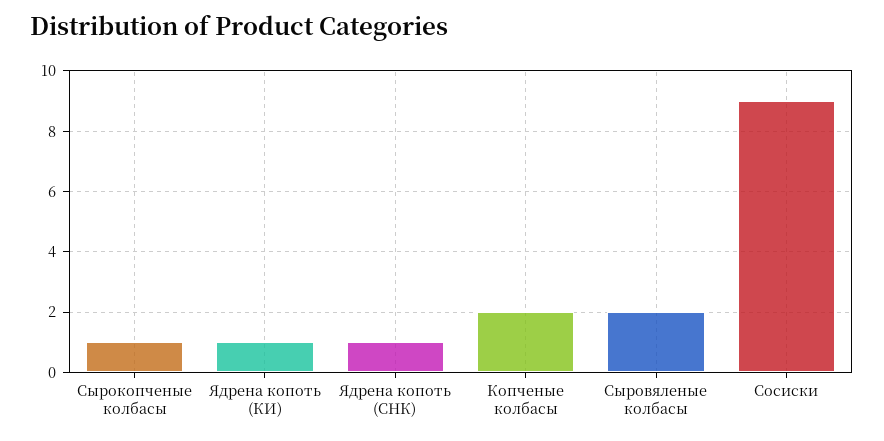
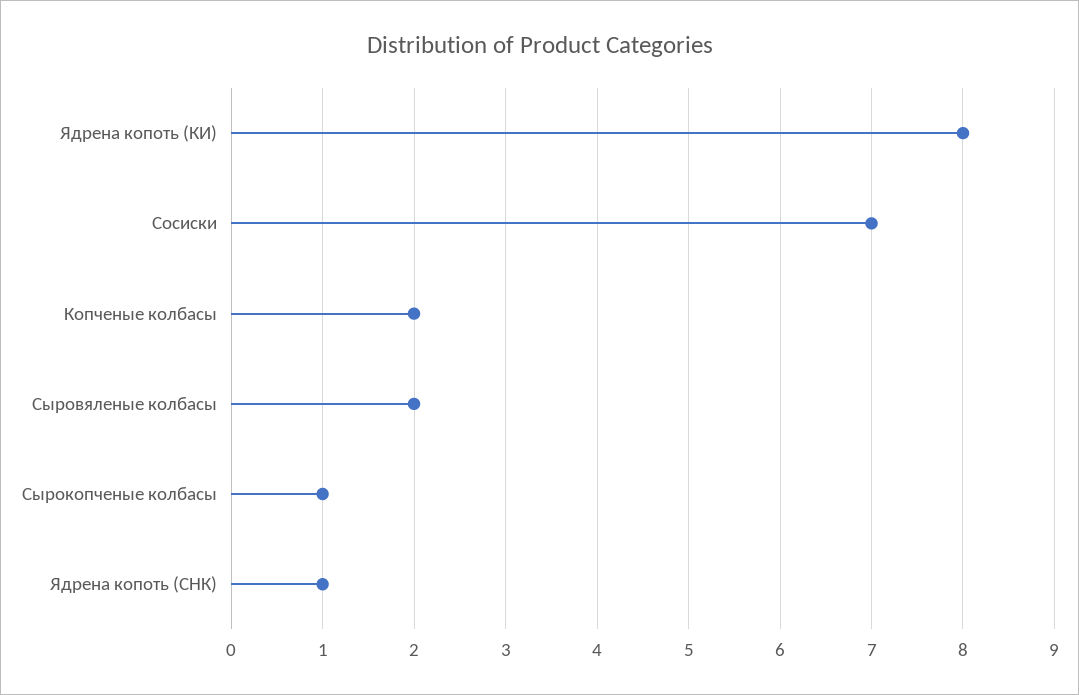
  {
    "Сырокопченые колбасы": 1,
-   "Ядрена копоть (КИ)": 1,
+   "Ядрена копоть (КИ)": 8,
    "Ядрена копоть (СНК)": 1,
    "Копченые колбасы": 2,
    "Сыровяленые колбасы": 2,
-   "Сосиски": 9
+   "Сосиски": 7
  }

